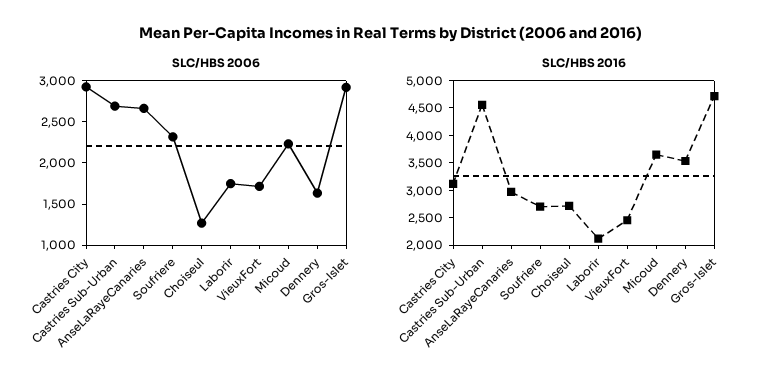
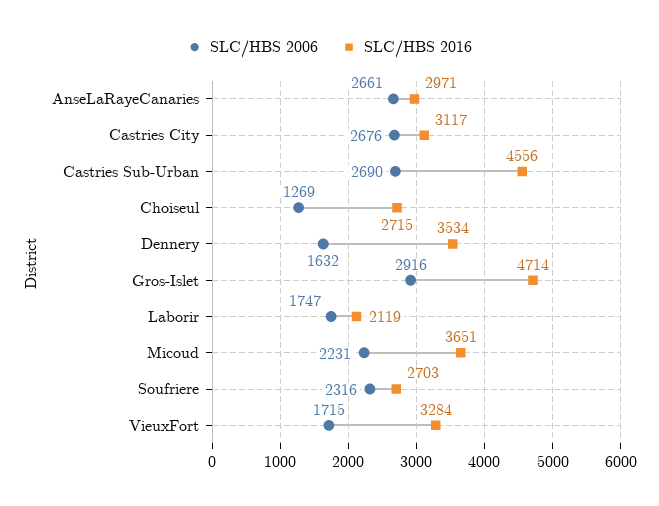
  {
    "SLC/HBS 2006": {
-     "Castries City": 2900,
+     "Castries City": 2676,
      "Castries Sub-Urban": 2690,
      "AnseLaRayeCanaries": 2661,
      "Soufriere": 2316,
      "Choiseul": 1269,
      "Laborir": 1747,
      "VieuxFort": 1715,
      "Micoud": 2231,
      "Dennery": 1632,
      "Gros-Islet": 2916
    },
    "SLC/HBS 2016": {
      "Castries City": 3117,
      "Castries Sub-Urban": 4556,
      "AnseLaRayeCanaries": 2971,
      "Soufriere": 2703,
      "Choiseul": 2715,
      "Laborir": 2119,
-     "VieuxFort": 2500,
+     "VieuxFort": 3284,
      "Micoud": 3651,
      "Dennery": 3534,
      "Gros-Islet": 4714
    }
  }

